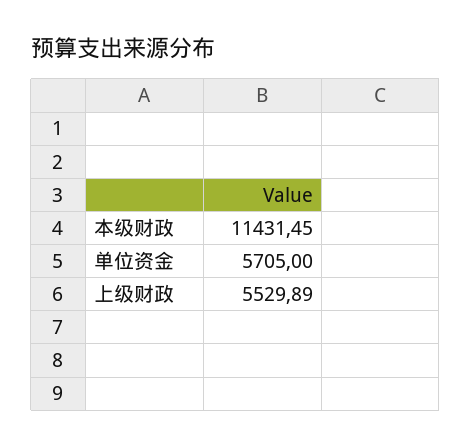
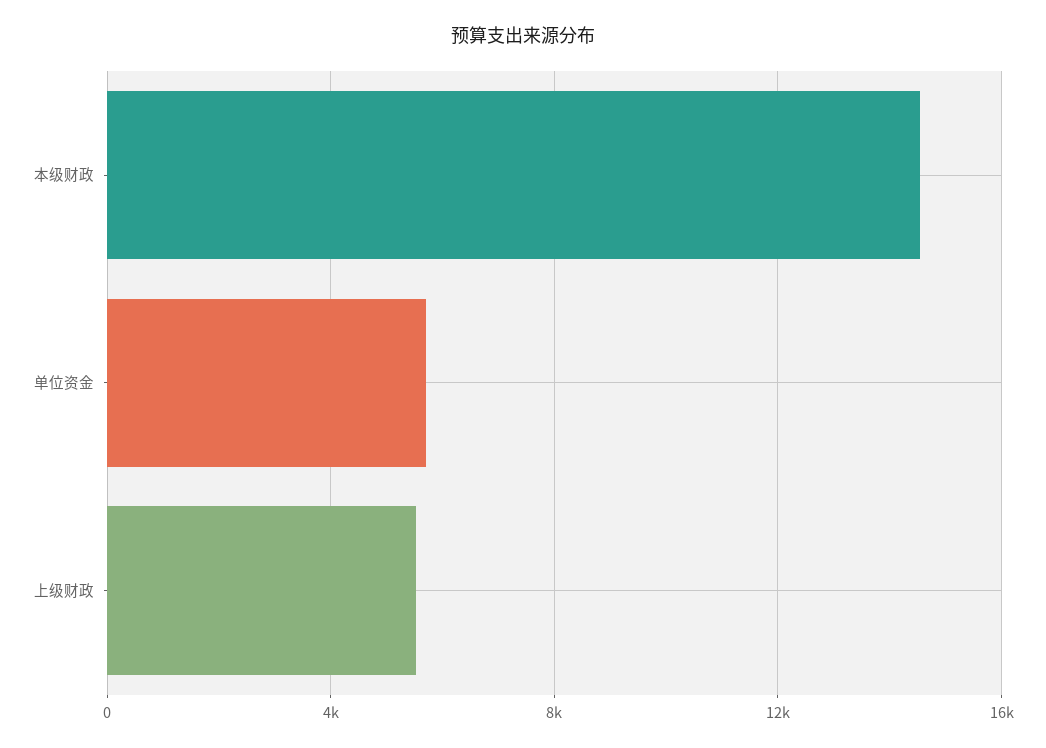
  {
-   "本级财政": 11431.45,
+   "本级财政": 14500,
    "单位资金": 5705,
    "上级财政": 5529.89
  }

